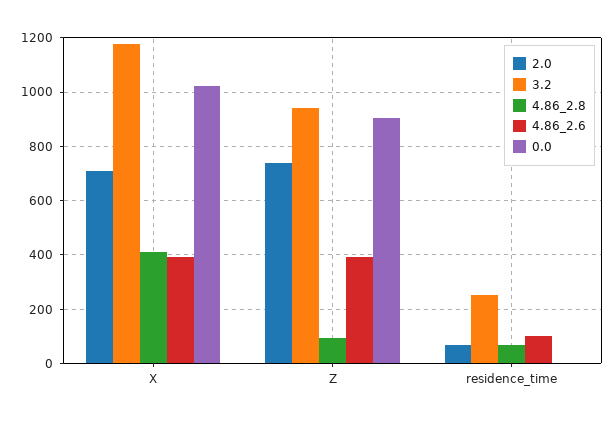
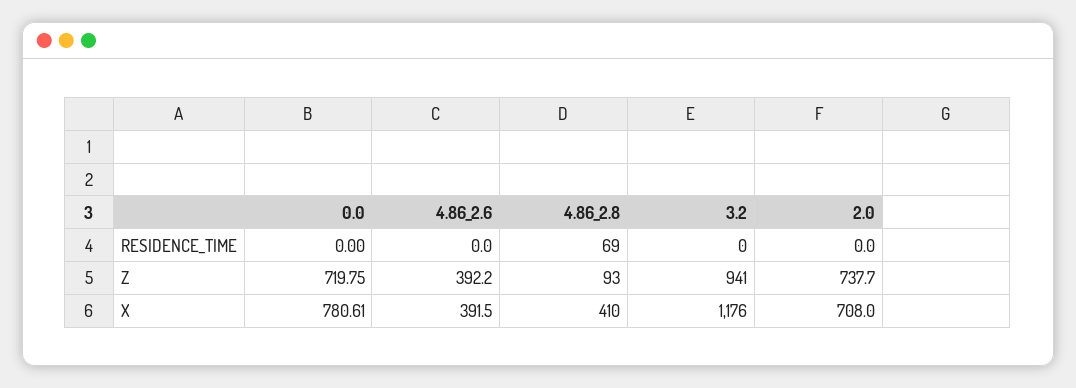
  {
    "2.0": {
      "X": 708,
      "Z": 737.7,
-     "residence_time": 75
+     "residence_time": 0
    },
    "3.2": {
      "X": 1176,
      "Z": 941,
-     "residence_time": 250
+     "residence_time": 0
    },
    "4.86_2.8": {
      "X": 410,
      "Z": 93,
      "residence_time": 69
    },
    "4.86_2.6": {
      "X": 391.5,
      "Z": 392.2,
-     "residence_time": 100
+     "residence_time": 0
    },
    "0.0": {
-     "X": 1025,
+     "X": 780.61,
-     "Z": 900,
+     "Z": 719.75,
      "residence_time": 0
    }
  }

